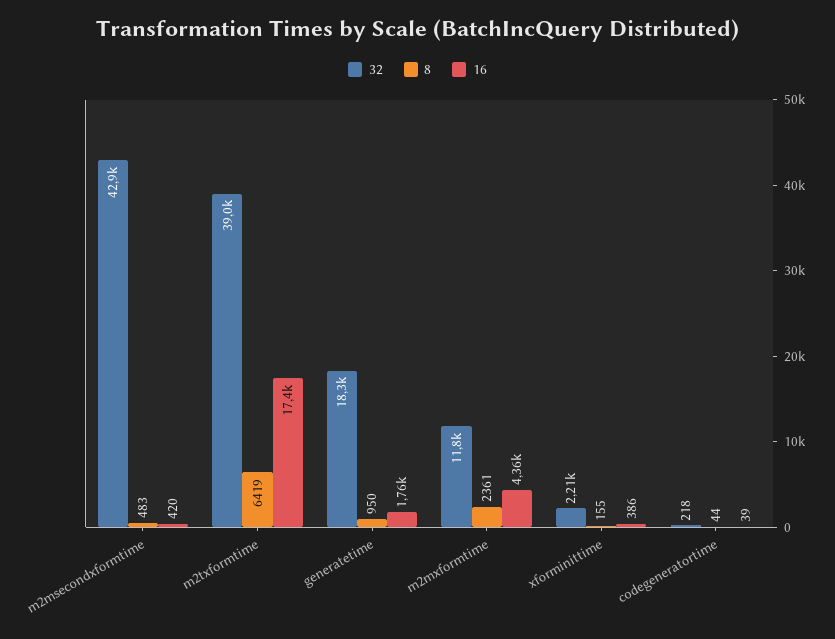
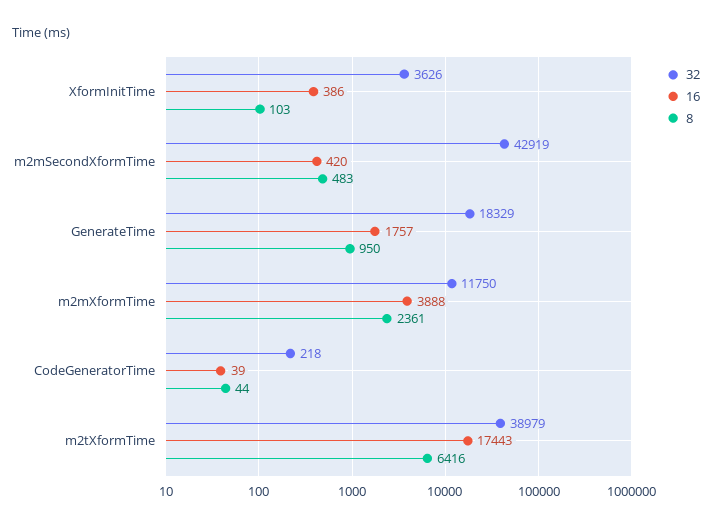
  {
    "32": {
      "m2msecondxformtime": 42919,
      "m2txformtime": 38979,
      "generatetime": 18329,
      "m2mxformtime": 11750,
-     "xforminittime": 2210,
+     "xforminittime": 3626,
      "codegeneratortime": 218
    },
    "8": {
      "m2msecondxformtime": 483,
-     "m2txformtime": 6419,
+     "m2txformtime": 6416,
      "generatetime": 950,
      "m2mxformtime": 2361,
-     "xforminittime": 155,
+     "xforminittime": 103,
      "codegeneratortime": 44
    },
    "16": {
      "m2msecondxformtime": 420,
      "m2txformtime": 17443,
      "generatetime": 1757,
-     "m2mxformtime": 4360,
+     "m2mxformtime": 3888,
      "xforminittime": 386,
      "codegeneratortime": 39
    }
  }

